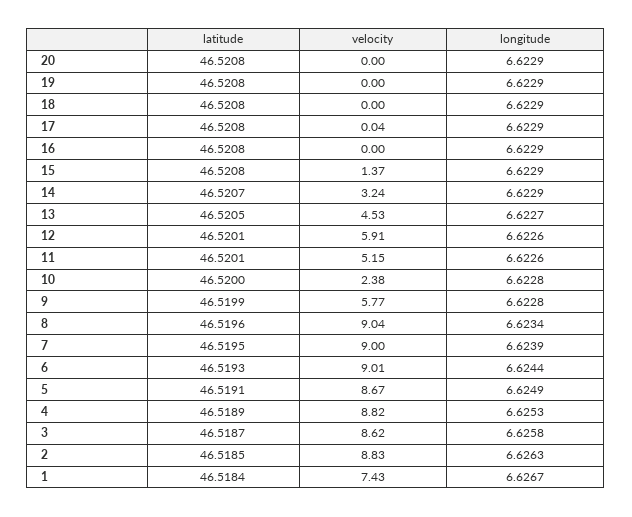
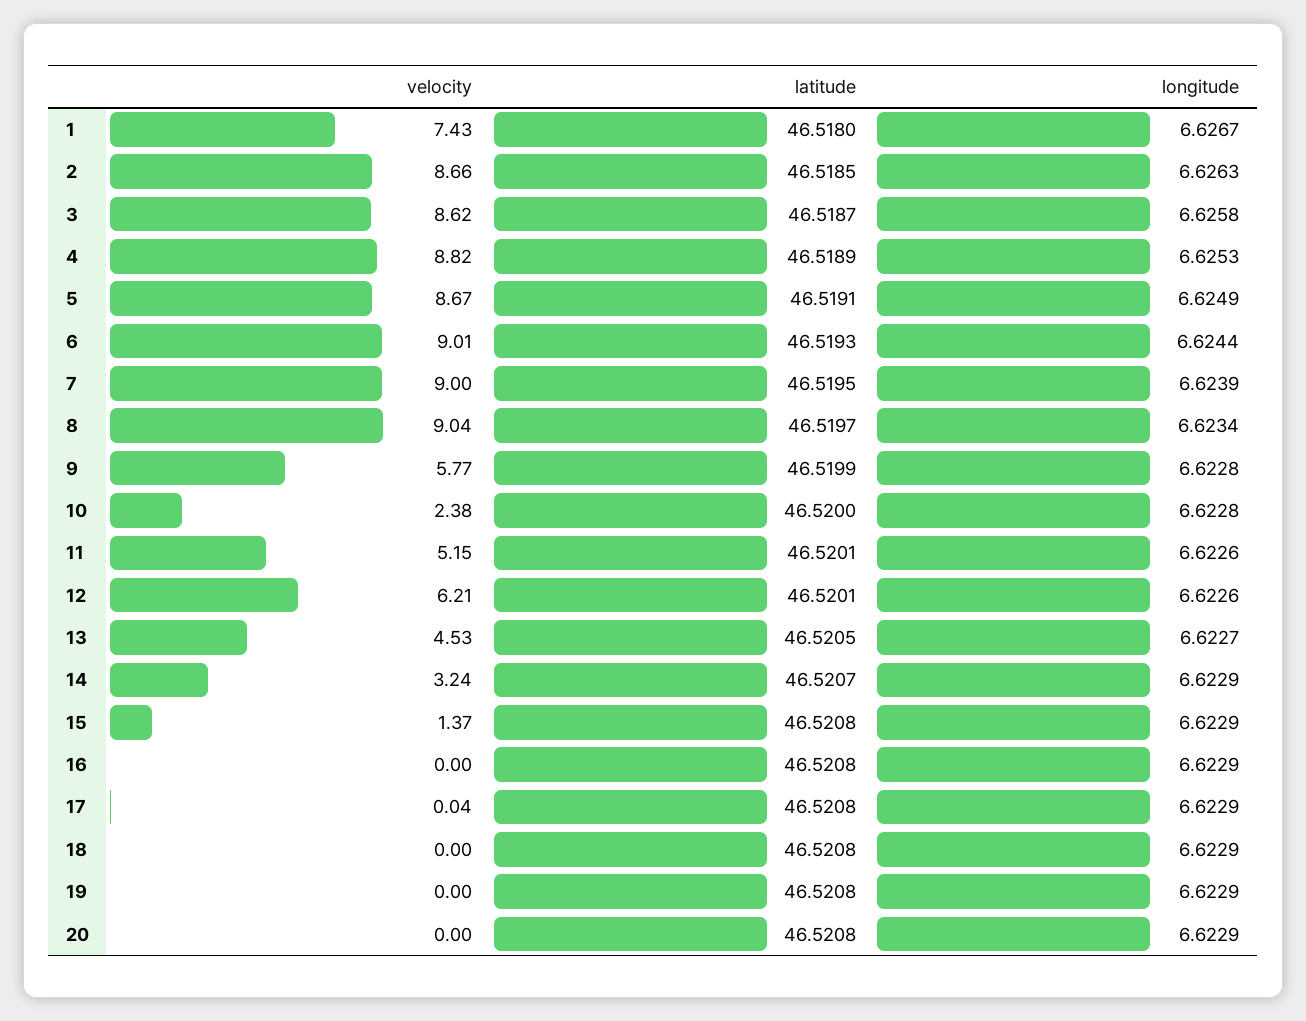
  {
    "latitude": {
      "20": 46.5208,
      "19": 46.5208,
      "18": 46.5208,
      "17": 46.5208,
      "16": 46.5208,
      "15": 46.5208,
      "14": 46.5207,
      "13": 46.5205,
      "12": 46.5201,
      "11": 46.5201,
      "10": 46.52,
      "9": 46.5199,
-     "8": 46.5196,
+     "8": 46.5197,
      "7": 46.5195,
      "6": 46.5193,
      "5": 46.5191,
      "4": 46.5189,
      "3": 46.5187,
      "2": 46.5185,
-     "1": 46.5184
+     "1": 46.518
    },
    "velocity": {
      "20": 0,
      "19": 0,
      "18": 0,
      "17": 0.04,
      "16": 0,
      "15": 1.37,
      "14": 3.24,
      "13": 4.53,
-     "12": 5.91,
+     "12": 6.21,
      "11": 5.15,
      "10": 2.38,
      "9": 5.77,
      "8": 9.04,
      "7": 9,
      "6": 9.01,
      "5": 8.67,
      "4": 8.82,
      "3": 8.62,
-     "2": 8.83,
+     "2": 8.66,
      "1": 7.43
    },
    "longitude": {
      "20": 6.6229,
      "19": 6.6229,
      "18": 6.6229,
      "17": 6.6229,
      "16": 6.6229,
      "15": 6.6229,
      "14": 6.6229,
      "13": 6.6227,
      "12": 6.6226,
      "11": 6.6226,
      "10": 6.6228,
      "9": 6.6228,
      "8": 6.6234,
      "7": 6.6239,
      "6": 6.6244,
      "5": 6.6249,
      "4": 6.6253,
      "3": 6.6258,
      "2": 6.6263,
      "1": 6.6267
    }
  }

